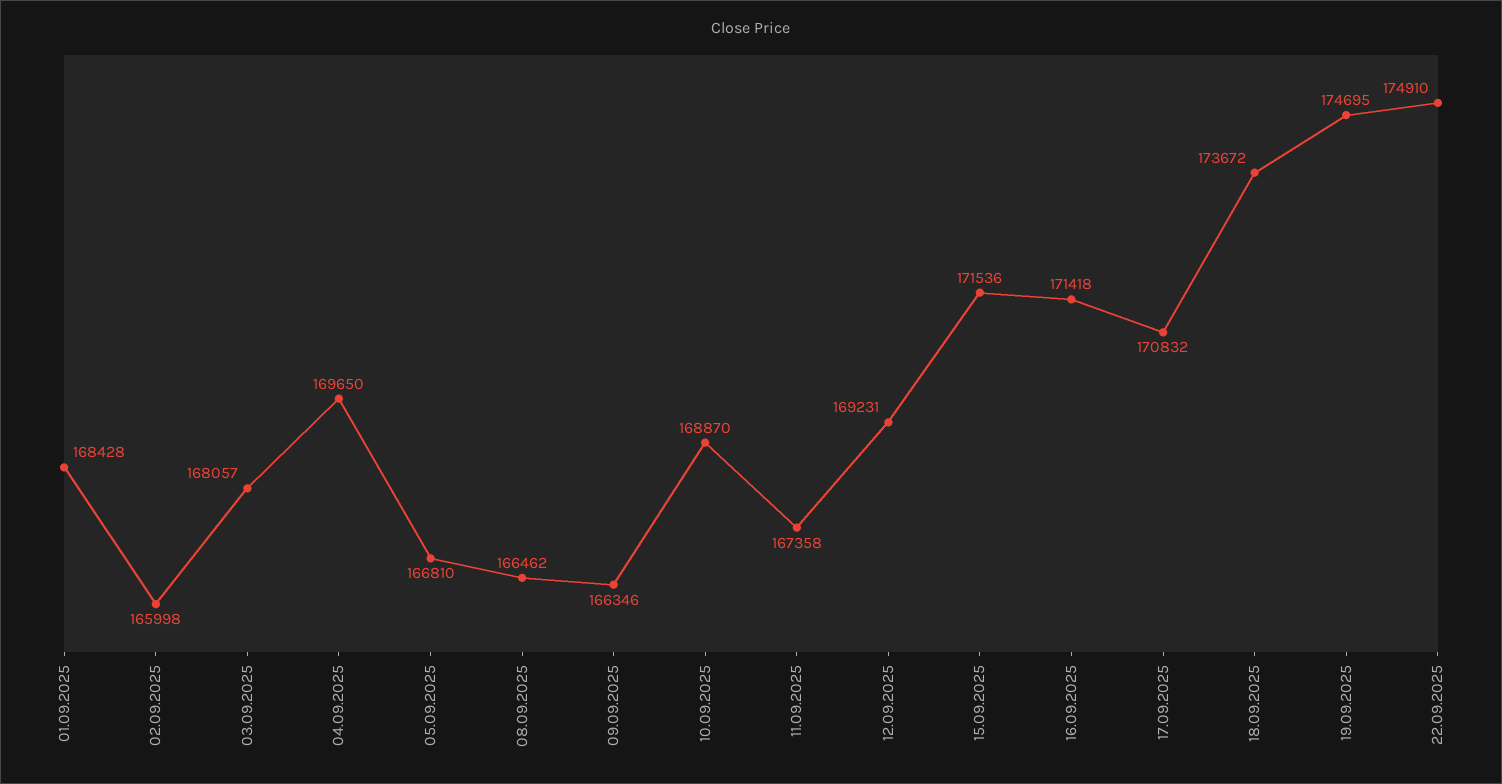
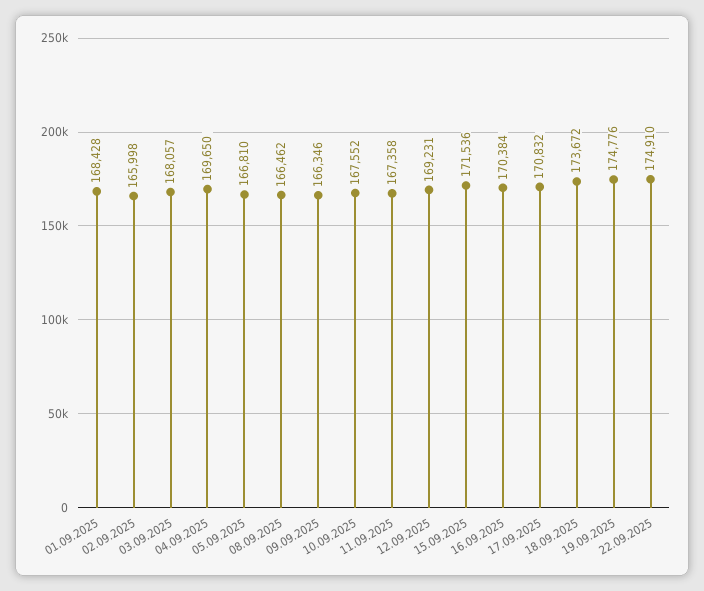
  {
    "01.09.2025": 168428,
    "02.09.2025": 165998,
    "03.09.2025": 168057,
    "04.09.2025": 169650,
    "05.09.2025": 166810,
    "08.09.2025": 166462,
    "09.09.2025": 166346,
-   "10.09.2025": 168870,
+   "10.09.2025": 167552,
    "11.09.2025": 167358,
    "12.09.2025": 169231,
    "15.09.2025": 171536,
-   "16.09.2025": 171418,
+   "16.09.2025": 170384,
    "17.09.2025": 170832,
    "18.09.2025": 173672,
-   "19.09.2025": 174695,
+   "19.09.2025": 174776,
    "22.09.2025": 174910
  }

